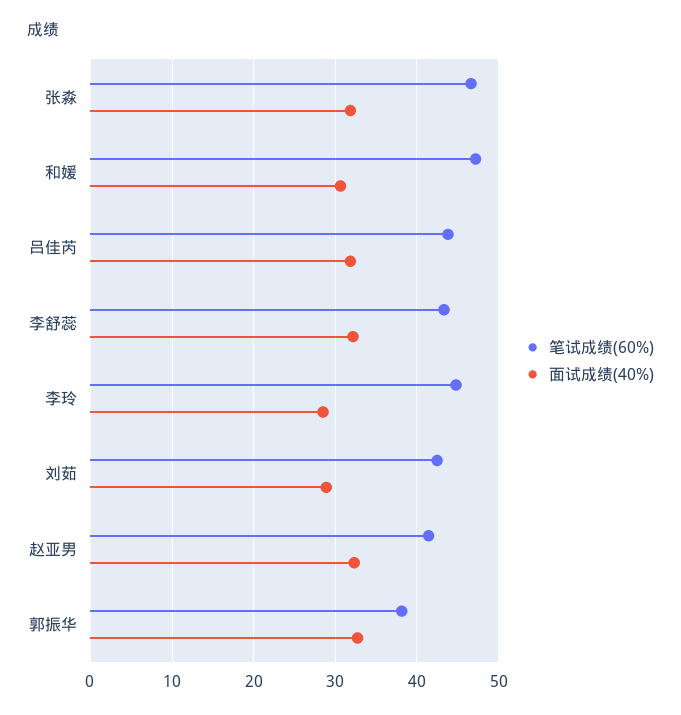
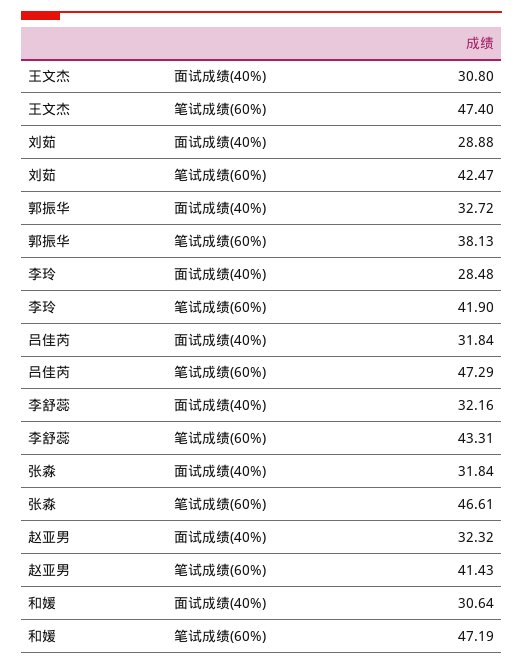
  {
    "笔试成绩(60%)": {
      "张淼": 46.61,
      "和媛": 47.19,
-     "吕佳芮": 44,
+     "吕佳芮": 47.29,
      "李舒蕊": 43.31,
-     "李玲": 45,
+     "李玲": 41.9,
      "刘茹": 42.47,
      "赵亚男": 41.43,
-     "郭振华": 38.13
+     "郭振华": 38.13,
+     "王文杰": 47.4
    },
    "面试成绩(40%)": {
      "张淼": 31.84,
      "和媛": 30.64,
      "吕佳芮": 31.84,
      "李舒蕊": 32.16,
      "李玲": 28.48,
      "刘茹": 28.88,
      "赵亚男": 32.32,
-     "郭振华": 32.72
+     "郭振华": 32.72,
+     "王文杰": 30.8
    }
  }

